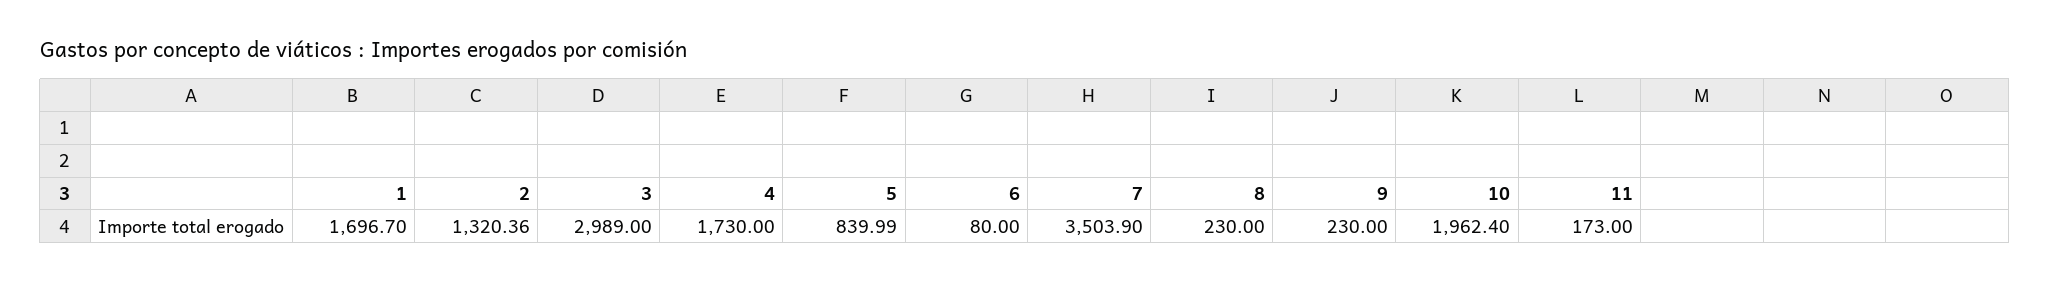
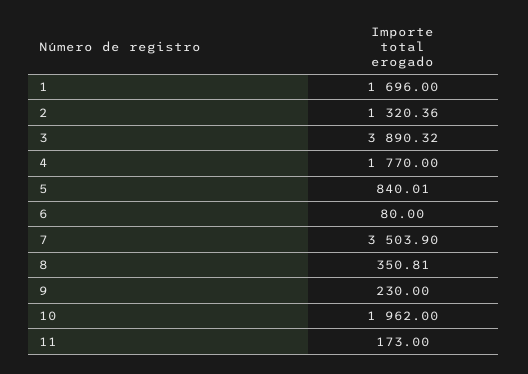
  {
-   "1": 1696.7,
+   "1": 1696,
    "2": 1320.36,
-   "3": 2989,
+   "3": 3890.32,
-   "4": 1730,
+   "4": 1770,
-   "5": 839.99,
+   "5": 840.01,
    "6": 80,
    "7": 3503.9,
-   "8": 230,
+   "8": 350.81,
    "9": 230,
-   "10": 1962.4,
+   "10": 1962,
    "11": 173
  }

